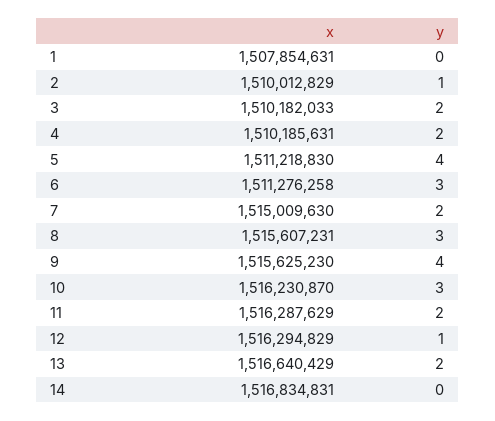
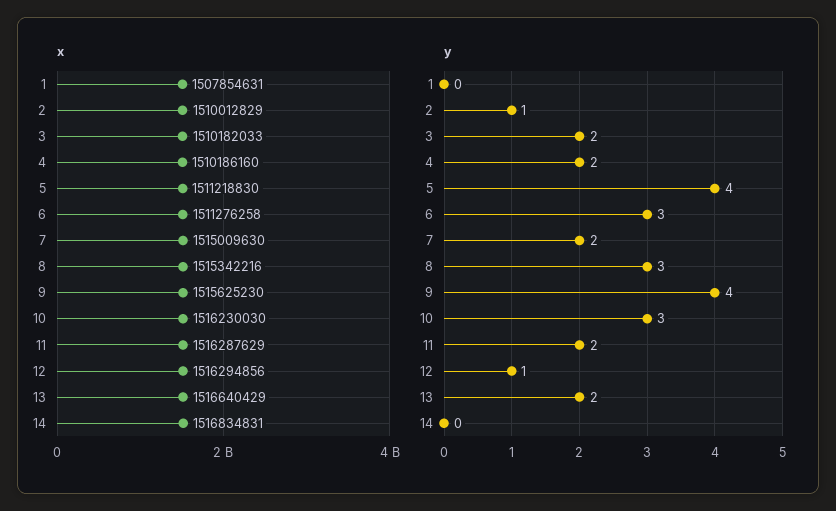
  {
    "x": {
      "1": 1507854631,
      "2": 1510012829,
      "3": 1510182033,
-     "4": 1510185631,
+     "4": 1510186160,
      "5": 1511218830,
      "6": 1511276258,
      "7": 1515009630,
-     "8": 1515607231,
+     "8": 1515342216,
      "9": 1515625230,
-     "10": 1516230870,
+     "10": 1516230030,
      "11": 1516287629,
-     "12": 1516294829,
+     "12": 1516294856,
      "13": 1516640429,
      "14": 1516834831
    },
    "y": {
      "1": 0,
      "2": 1,
      "3": 2,
      "4": 2,
      "5": 4,
      "6": 3,
      "7": 2,
      "8": 3,
      "9": 4,
      "10": 3,
      "11": 2,
      "12": 1,
      "13": 2,
      "14": 0
    }
  }

